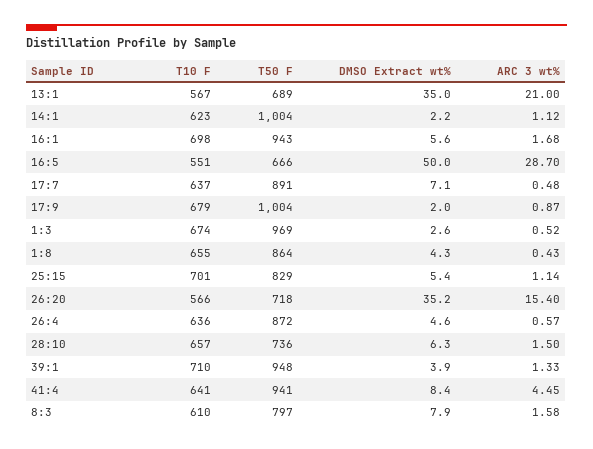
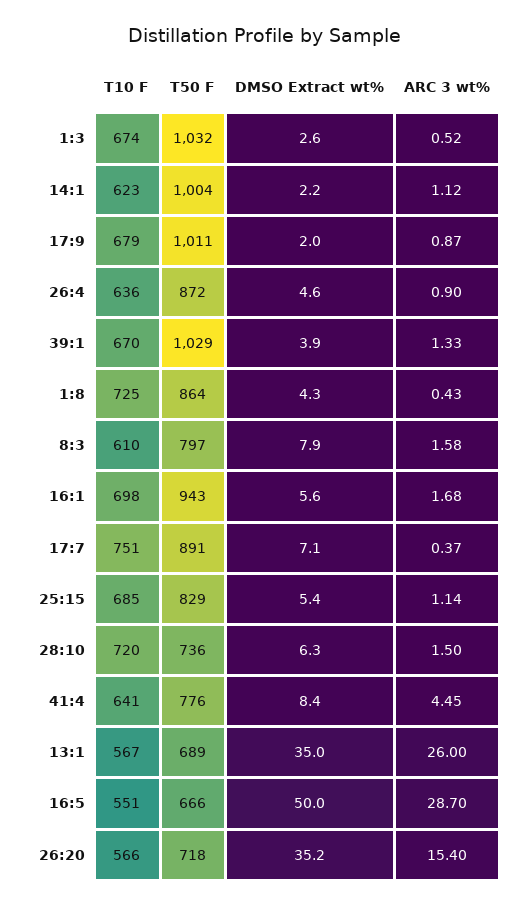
  {
    "T10 F": {
      "13:1": 567,
      "14:1": 623,
      "16:1": 698,
      "16:5": 551,
-     "17:7": 637,
+     "17:7": 751,
      "17:9": 679,
      "1:3": 674,
-     "1:8": 655,
+     "1:8": 725,
-     "25:15": 701,
+     "25:15": 685,
      "26:20": 566,
      "26:4": 636,
-     "28:10": 657,
+     "28:10": 720,
-     "39:1": 710,
+     "39:1": 670,
      "41:4": 641,
      "8:3": 610
    },
    "T50 F": {
      "13:1": 689,
      "14:1": 1004,
      "16:1": 943,
      "16:5": 666,
      "17:7": 891,
-     "17:9": 1004,
+     "17:9": 1011,
-     "1:3": 969,
+     "1:3": 1032,
      "1:8": 864,
      "25:15": 829,
      "26:20": 718,
      "26:4": 872,
      "28:10": 736,
-     "39:1": 948,
+     "39:1": 1029,
-     "41:4": 941,
+     "41:4": 776,
      "8:3": 797
    },
    "DMSO Extract wt%": {
      "13:1": 35,
      "14:1": 2.2,
      "16:1": 5.6,
      "16:5": 50,
      "17:7": 7.1,
      "17:9": 2,
      "1:3": 2.6,
      "1:8": 4.3,
      "25:15": 5.4,
      "26:20": 35.2,
      "26:4": 4.6,
      "28:10": 6.3,
      "39:1": 3.9,
      "41:4": 8.4,
      "8:3": 7.9
    },
    "ARC 3 wt%": {
-     "13:1": 21,
+     "13:1": 26,
      "14:1": 1.12,
      "16:1": 1.68,
      "16:5": 28.7,
-     "17:7": 0.48,
+     "17:7": 0.37,
      "17:9": 0.87,
      "1:3": 0.52,
      "1:8": 0.43,
      "25:15": 1.14,
      "26:20": 15.4,
-     "26:4": 0.57,
+     "26:4": 0.9,
      "28:10": 1.5,
      "39:1": 1.33,
      "41:4": 4.45,
      "8:3": 1.58
    }
  }

